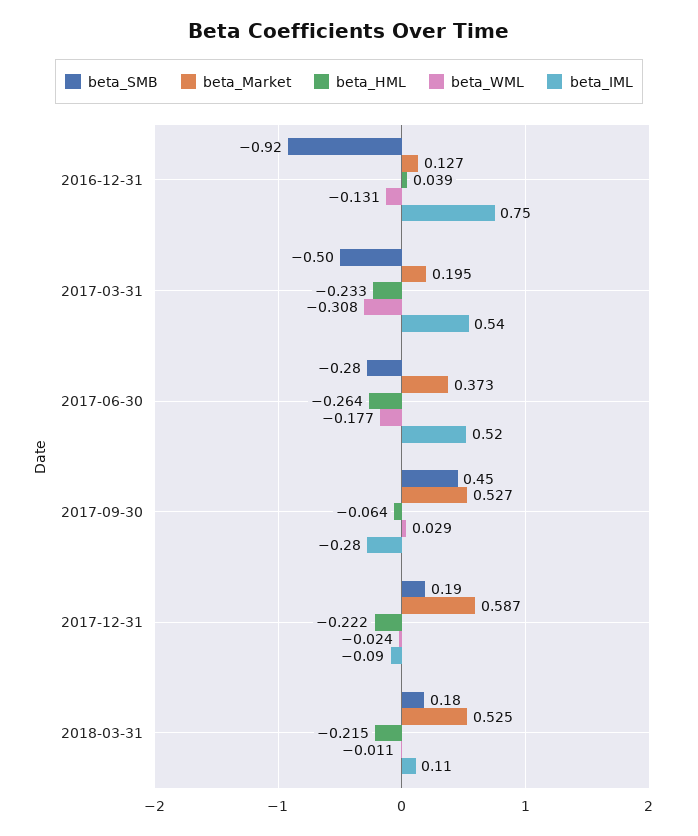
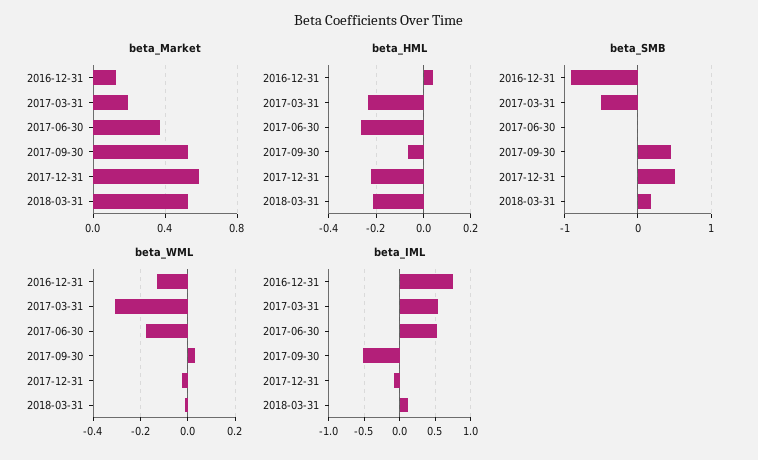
  {
    "beta_SMB": {
      "2016-12-31": -0.92,
      "2017-03-31": -0.5,
-     "2017-06-30": -0.28,
+     "2017-06-30": 0,
      "2017-09-30": 0.45,
-     "2017-12-31": 0.19,
+     "2017-12-31": 0.5,
      "2018-03-31": 0.18
    },
    "beta_Market": {
      "2016-12-31": 0.127,
      "2017-03-31": 0.195,
      "2017-06-30": 0.373,
      "2017-09-30": 0.527,
      "2017-12-31": 0.587,
      "2018-03-31": 0.525
    },
    "beta_HML": {
      "2016-12-31": 0.039,
      "2017-03-31": -0.233,
      "2017-06-30": -0.264,
      "2017-09-30": -0.064,
      "2017-12-31": -0.222,
      "2018-03-31": -0.215
    },
    "beta_WML": {
      "2016-12-31": -0.131,
      "2017-03-31": -0.308,
      "2017-06-30": -0.177,
      "2017-09-30": 0.029,
      "2017-12-31": -0.024,
      "2018-03-31": -0.011
    },
    "beta_IML": {
      "2016-12-31": 0.75,
      "2017-03-31": 0.54,
      "2017-06-30": 0.52,
-     "2017-09-30": -0.28,
+     "2017-09-30": -0.5,
      "2017-12-31": -0.09,
      "2018-03-31": 0.11
    }
  }

